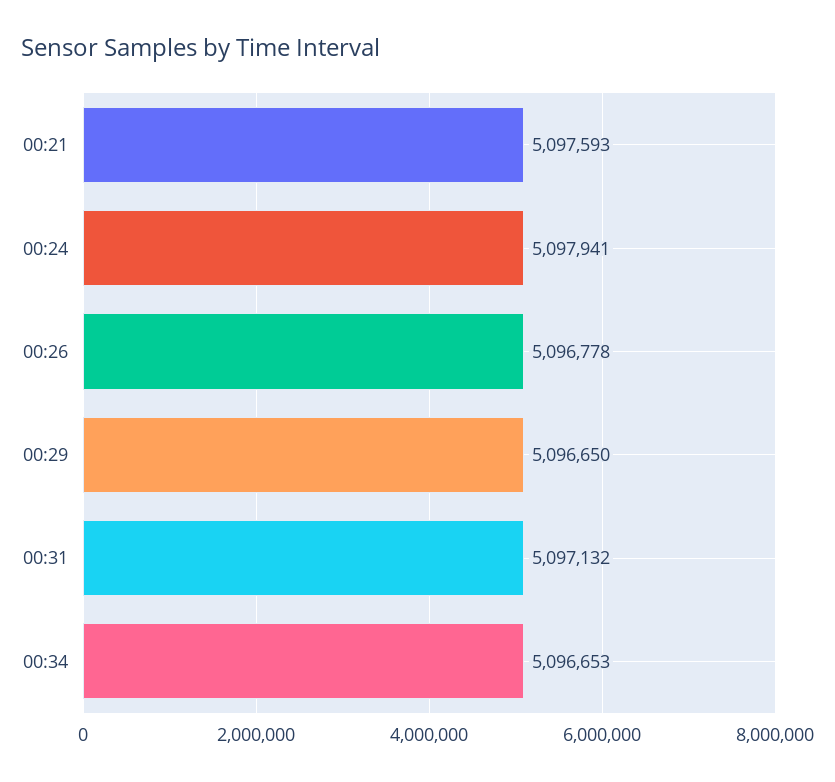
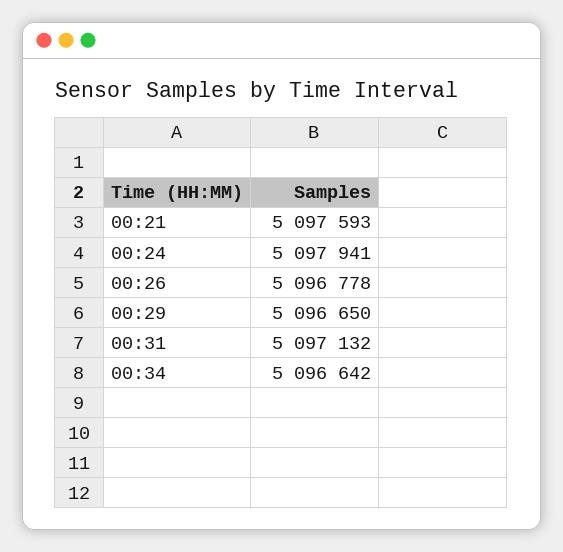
  {
    "00:21": 5097593,
    "00:24": 5097941,
    "00:26": 5096778,
    "00:29": 5096650,
    "00:31": 5097132,
-   "00:34": 5096653
+   "00:34": 5096642
  }

